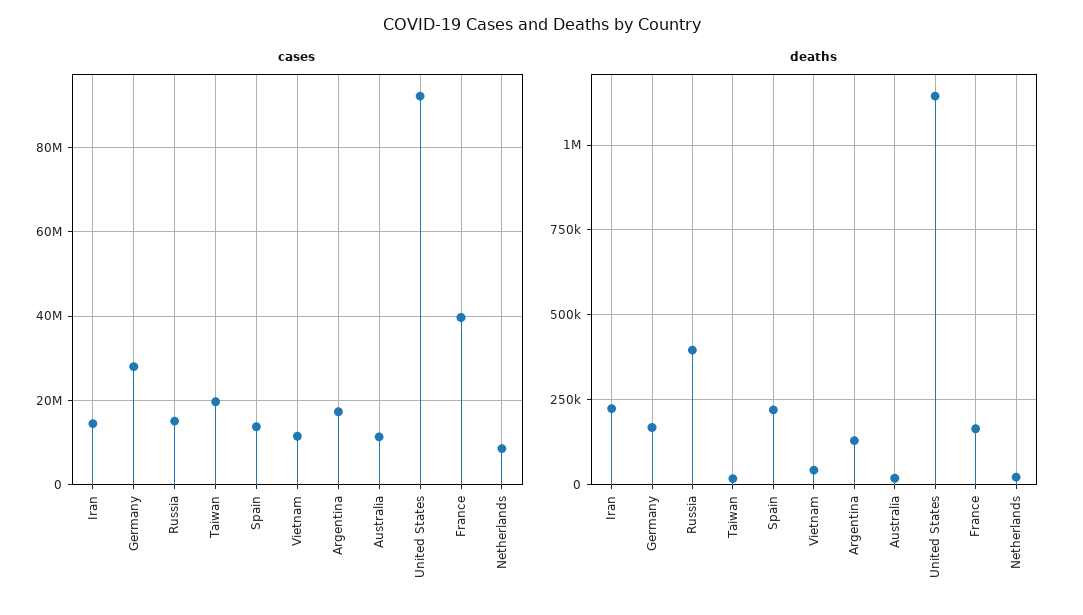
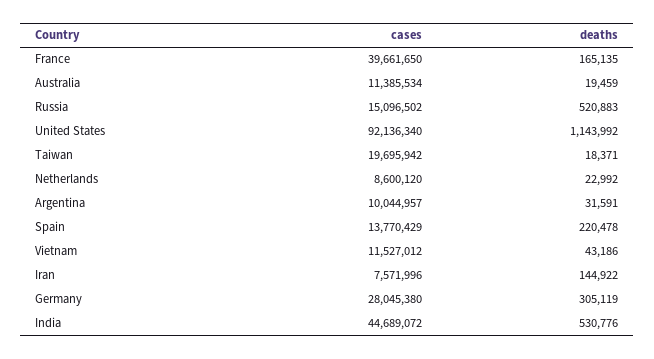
  {
    "cases": {
-     "Iran": 14000000,
+     "Iran": 7571996,
      "Germany": 28045380,
      "Russia": 15096502,
      "Taiwan": 19695942,
      "Spain": 13770429,
      "Vietnam": 11527012,
-     "Argentina": 18000000,
+     "Argentina": 10044957,
      "Australia": 11385534,
      "United States": 92136340,
      "France": 39661650,
-     "Netherlands": 8600120
+     "Netherlands": 8600120,
+     "India": 44689072
    },
    "deaths": {
-     "Iran": 225000,
+     "Iran": 144922,
-     "Germany": 175000,
+     "Germany": 305119,
-     "Russia": 400000,
+     "Russia": 520883,
      "Taiwan": 18371,
      "Spain": 220478,
      "Vietnam": 43186,
-     "Argentina": 125000,
+     "Argentina": 31591,
      "Australia": 19459,
      "United States": 1143992,
      "France": 165135,
-     "Netherlands": 22992
+     "Netherlands": 22992,
+     "India": 530776
    }
  }

